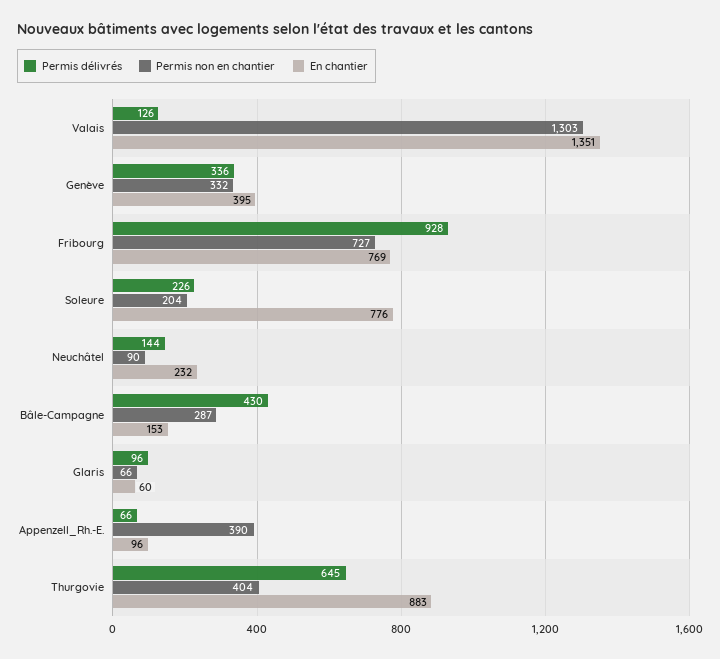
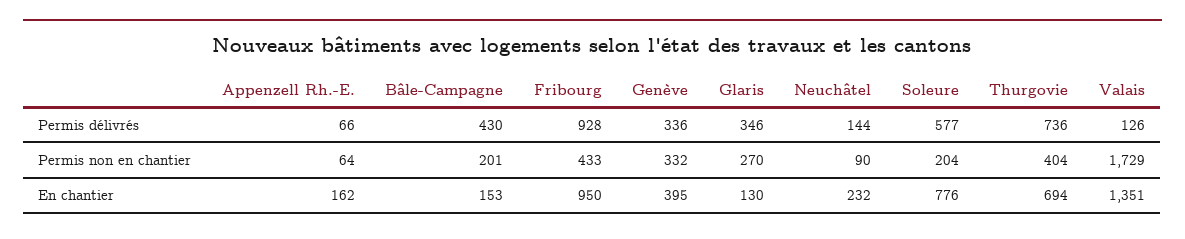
  {
    "Permis délivrés": {
      "Valais": 126,
      "Genève": 336,
      "Fribourg": 928,
-     "Soleure": 226,
+     "Soleure": 577,
      "Neuchâtel": 144,
      "Bâle-Campagne": 430,
-     "Glaris": 96,
+     "Glaris": 346,
      "Appenzell_Rh.-E.": 66,
-     "Thurgovie": 645
+     "Thurgovie": 736
    },
    "Permis non en chantier": {
-     "Valais": 1303,
+     "Valais": 1729,
      "Genève": 332,
-     "Fribourg": 727,
+     "Fribourg": 433,
      "Soleure": 204,
      "Neuchâtel": 90,
-     "Bâle-Campagne": 287,
+     "Bâle-Campagne": 201,
-     "Glaris": 66,
+     "Glaris": 270,
-     "Appenzell_Rh.-E.": 390,
+     "Appenzell_Rh.-E.": 64,
      "Thurgovie": 404
    },
    "En chantier": {
      "Valais": 1351,
      "Genève": 395,
-     "Fribourg": 769,
+     "Fribourg": 950,
      "Soleure": 776,
      "Neuchâtel": 232,
      "Bâle-Campagne": 153,
-     "Glaris": 60,
+     "Glaris": 130,
-     "Appenzell_Rh.-E.": 96,
+     "Appenzell_Rh.-E.": 162,
-     "Thurgovie": 883
+     "Thurgovie": 694
    }
  }

